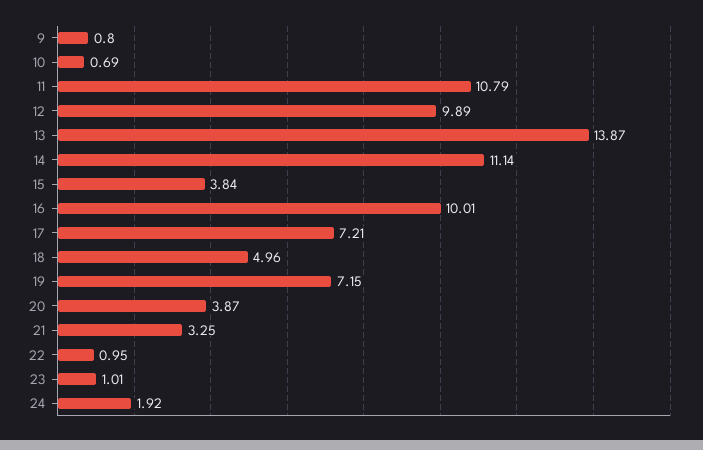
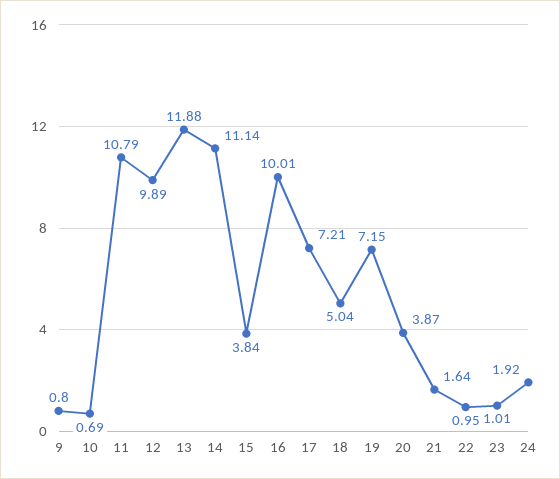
  {
    "9": 0.8,
    "10": 0.69,
    "11": 10.79,
    "12": 9.89,
-   "13": 13.87,
+   "13": 11.88,
    "14": 11.14,
    "15": 3.84,
    "16": 10.01,
    "17": 7.21,
-   "18": 4.96,
+   "18": 5.04,
    "19": 7.15,
    "20": 3.87,
-   "21": 3.25,
+   "21": 1.64,
    "22": 0.95,
    "23": 1.01,
    "24": 1.92
  }

